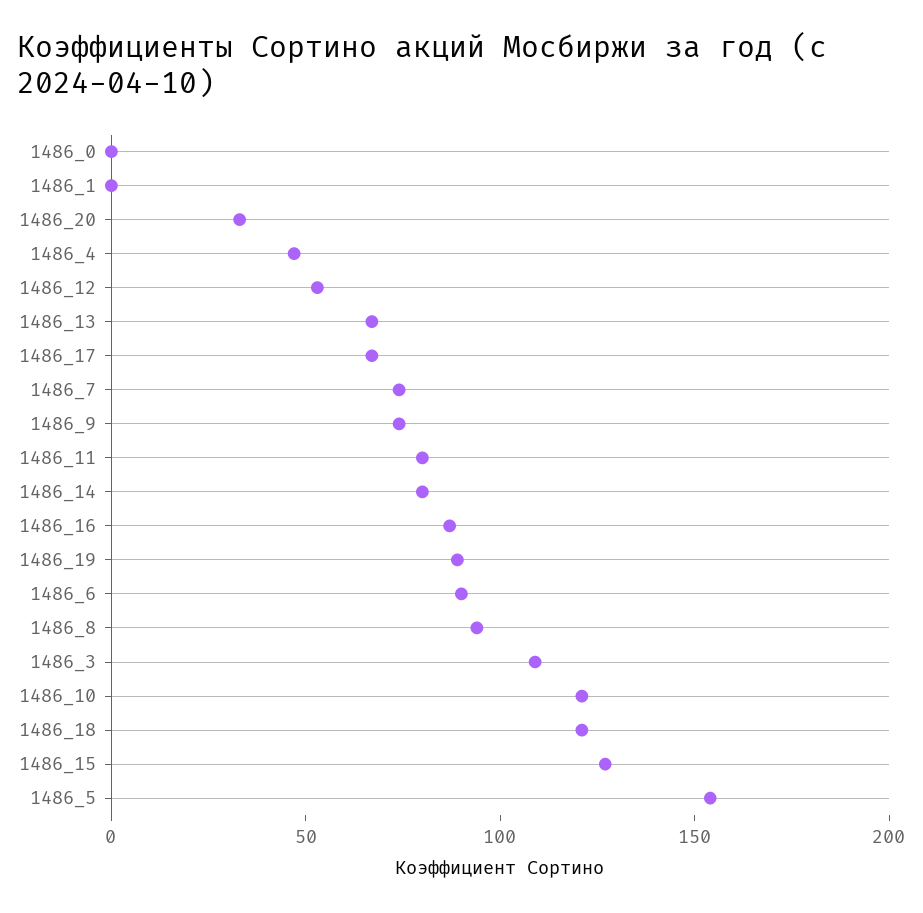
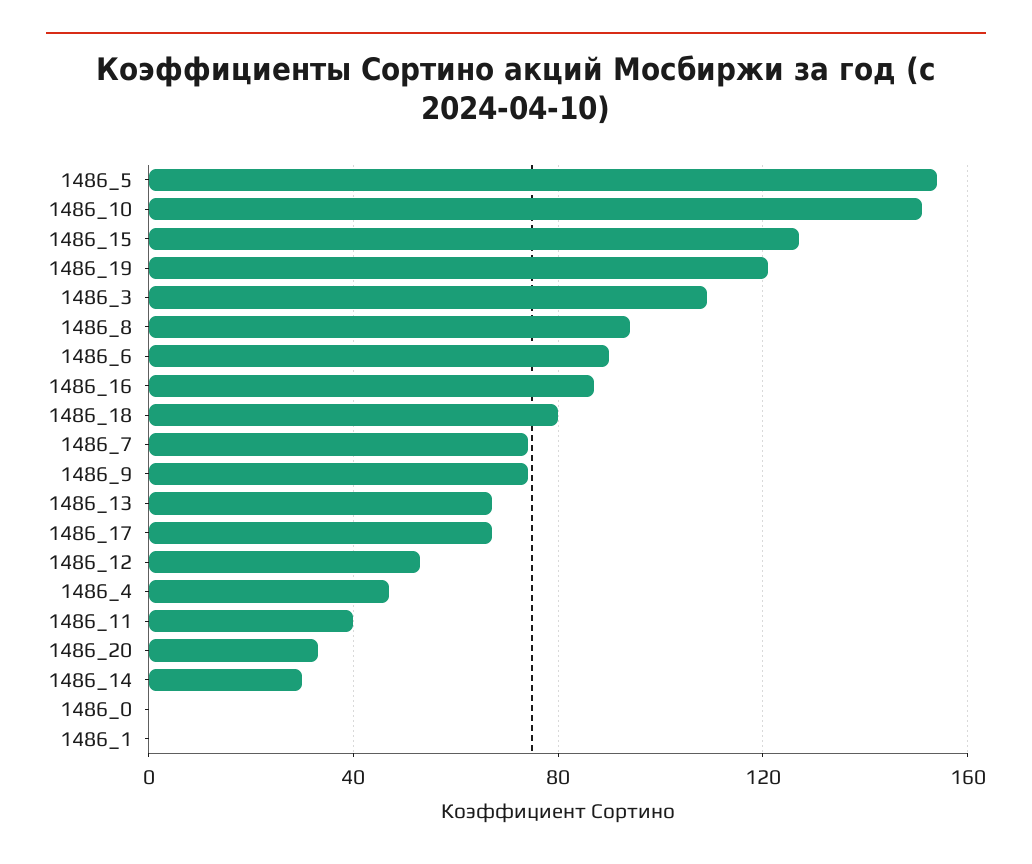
  {
    "1486_0": 0,
    "1486_1": 0,
    "1486_20": 35,
    "1486_4": 45,
    "1486_12": 55,
    "1486_13": 65,
    "1486_17": 65,
    "1486_7": 75,
    "1486_9": 75,
-   "1486_11": 80,
+   "1486_11": 40,
-   "1486_14": 80,
+   "1486_14": 30,
    "1486_16": 85,
-   "1486_19": 90,
+   "1486_19": 120,
    "1486_6": 90,
    "1486_8": 95,
    "1486_3": 110,
-   "1486_10": 120,
+   "1486_10": 150,
-   "1486_18": 120,
+   "1486_18": 80,
    "1486_15": 125,
    "1486_5": 155
  }

